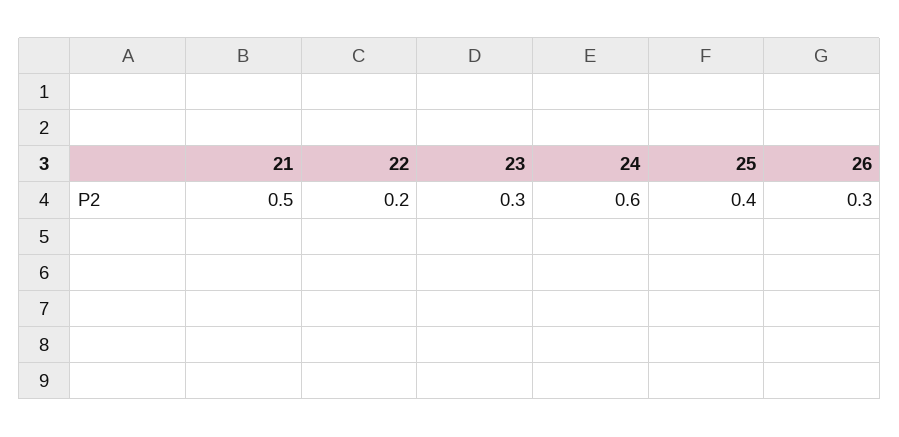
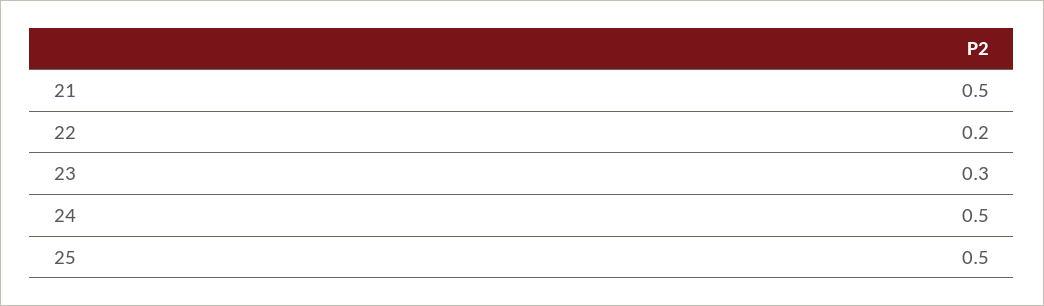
  {
    "21": 0.5,
    "22": 0.2,
    "23": 0.3,
-   "24": 0.6,
+   "24": 0.5,
-   "25": 0.4,
+   "25": 0.5
-   "26": 0.3
  }

